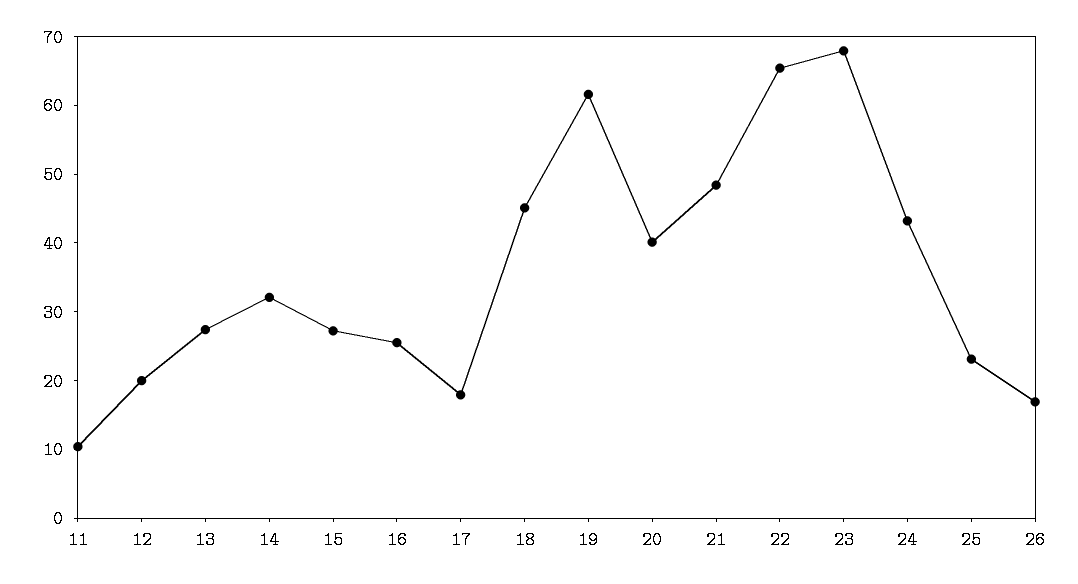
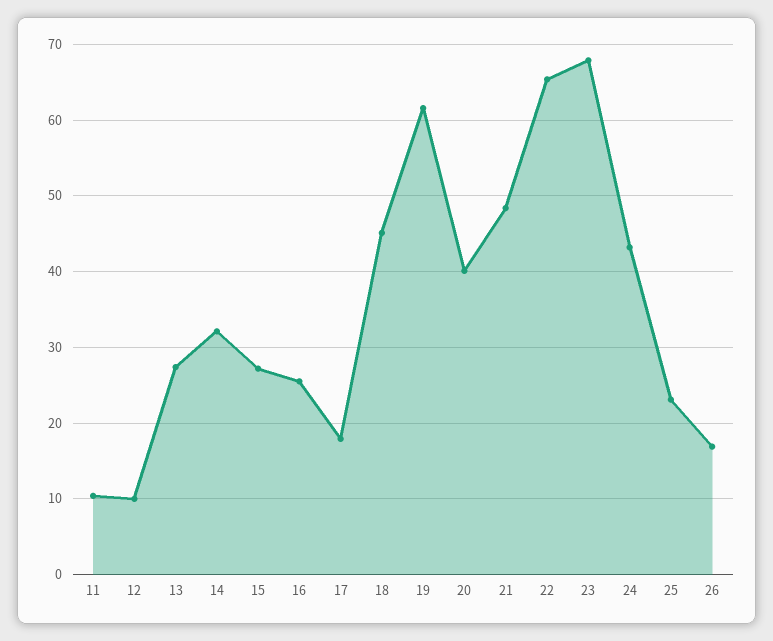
  {
    "11": 10,
-   "12": 20,
+   "12": 10,
    "13": 27,
    "14": 32,
    "15": 27,
    "16": 26,
    "17": 18,
    "18": 45,
    "19": 62,
    "20": 40,
    "21": 48,
    "22": 65,
    "23": 68,
    "24": 43,
    "25": 23,
    "26": 17
  }

